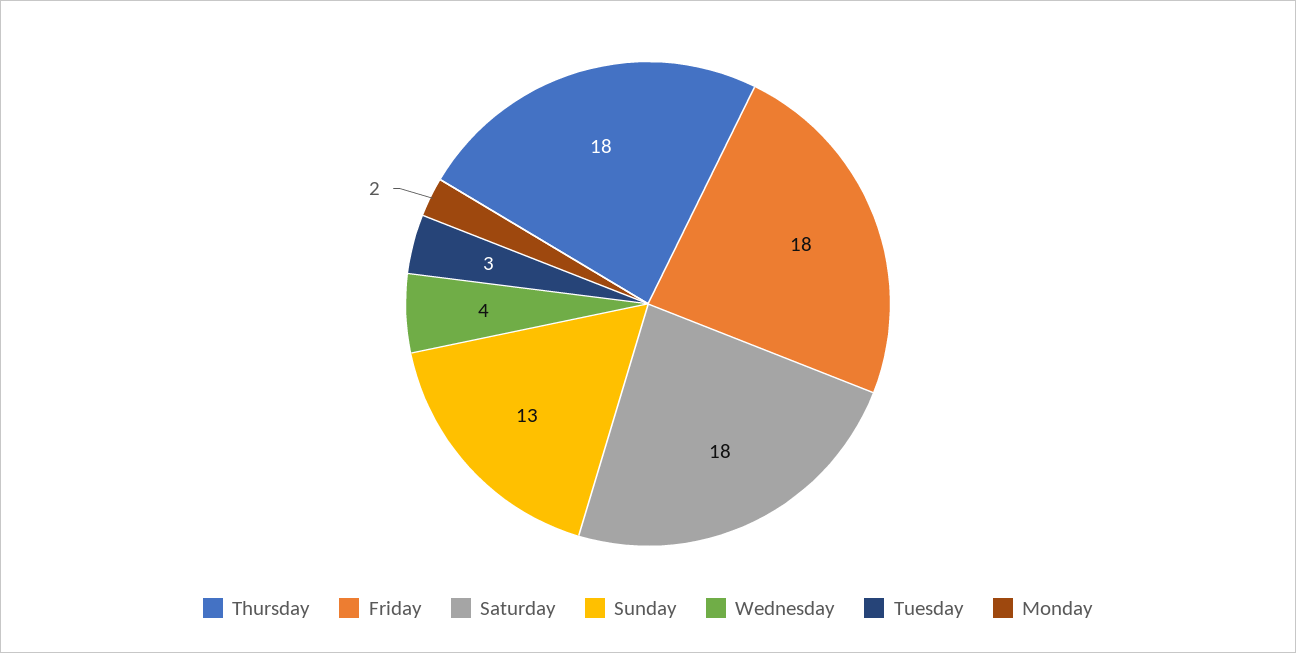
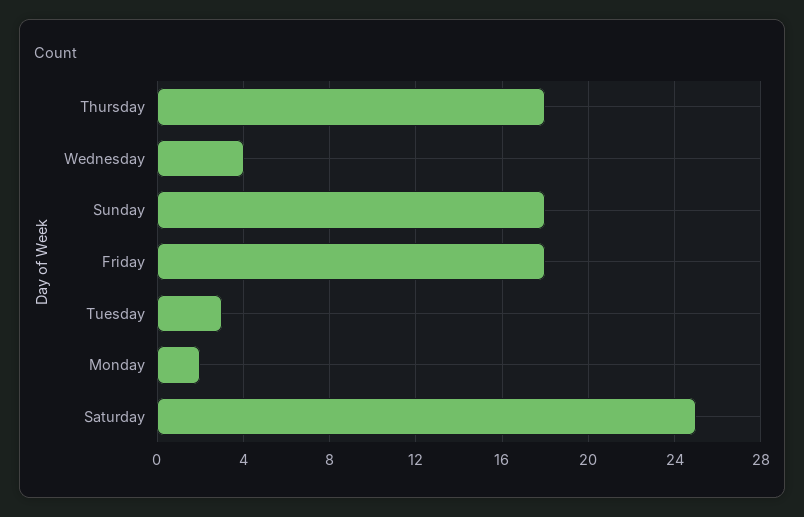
  {
    "Thursday": 18,
    "Friday": 18,
-   "Saturday": 18,
+   "Saturday": 25,
-   "Sunday": 13,
+   "Sunday": 18,
    "Wednesday": 4,
    "Tuesday": 3,
    "Monday": 2
  }

